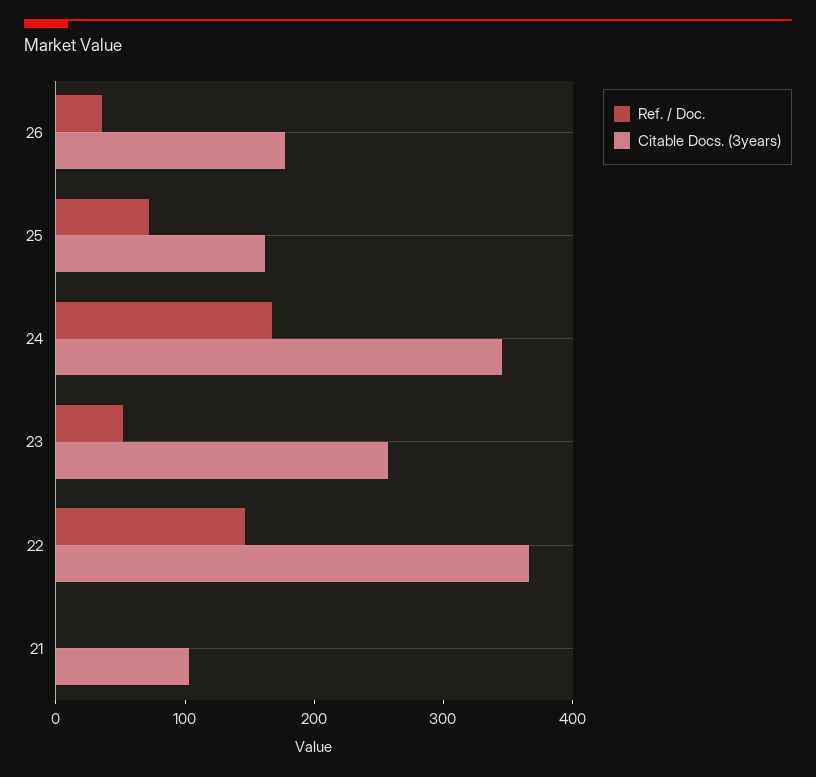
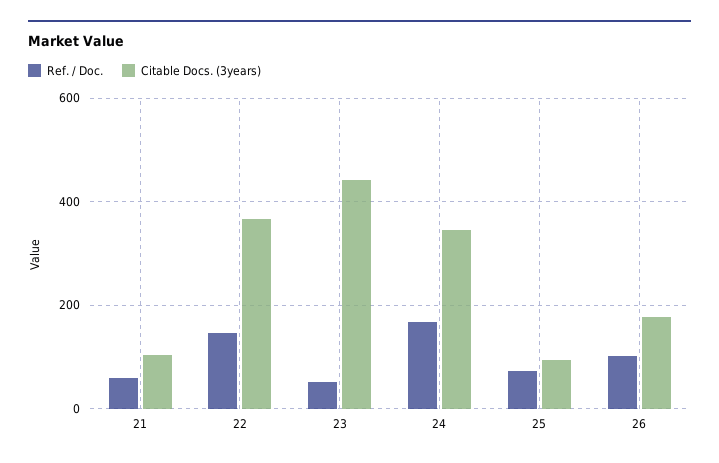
  {
    "Ref. / Doc.": {
-     "26": 40,
+     "26": 100,
      "25": 80,
      "24": 160,
      "23": 60,
      "22": 140,
-     "21": 0
+     "21": 60
    },
    "Citable Docs. (3years)": {
      "26": 180,
-     "25": 160,
+     "25": 100,
      "24": 340,
-     "23": 260,
+     "23": 440,
      "22": 360,
      "21": 100
    }
  }

